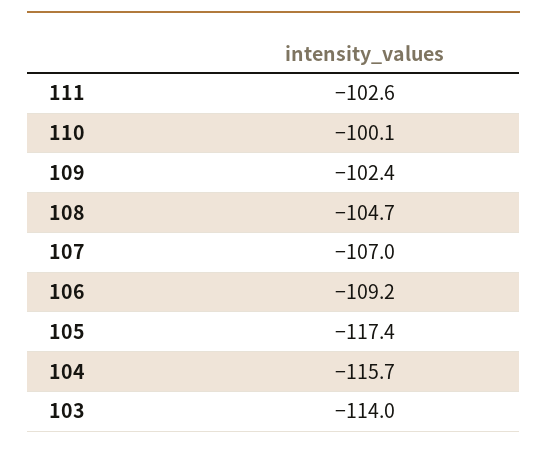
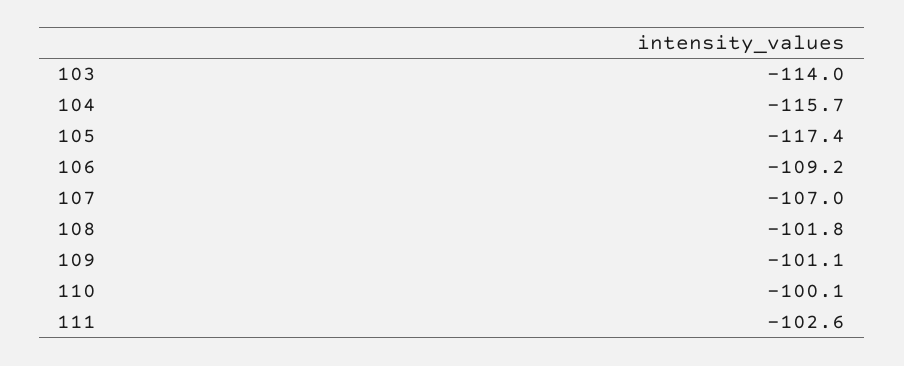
  {
    "111": -102.6,
    "110": -100.1,
-   "109": -102.4,
+   "109": -101.1,
-   "108": -104.7,
+   "108": -101.8,
    "107": -107,
    "106": -109.2,
    "105": -117.4,
    "104": -115.7,
    "103": -114
  }

